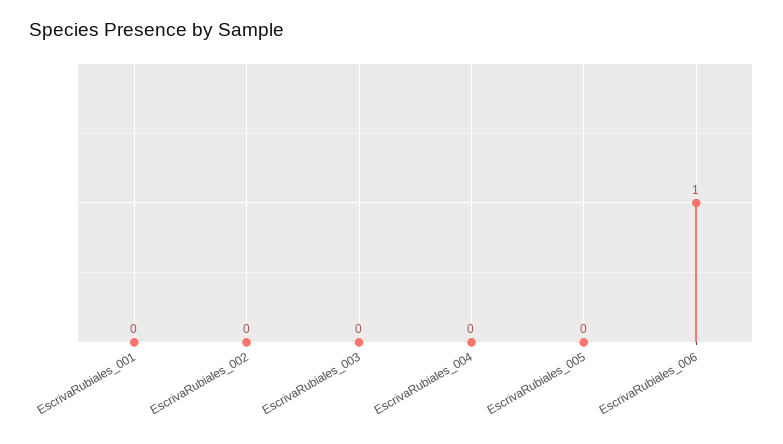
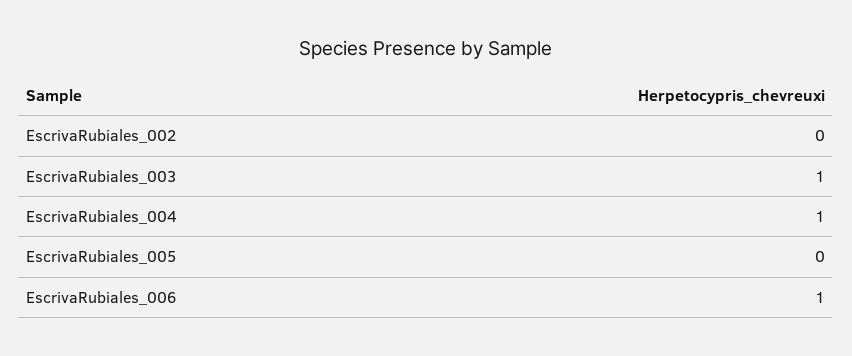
  {
-   "EscrivaRubiales_001": 0,
    "EscrivaRubiales_002": 0,
-   "EscrivaRubiales_003": 0,
+   "EscrivaRubiales_003": 1,
-   "EscrivaRubiales_004": 0,
+   "EscrivaRubiales_004": 1,
    "EscrivaRubiales_005": 0,
    "EscrivaRubiales_006": 1
  }

